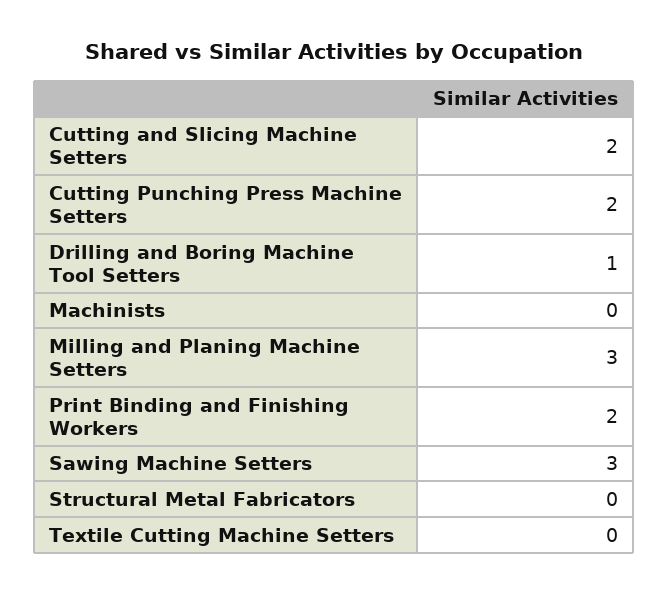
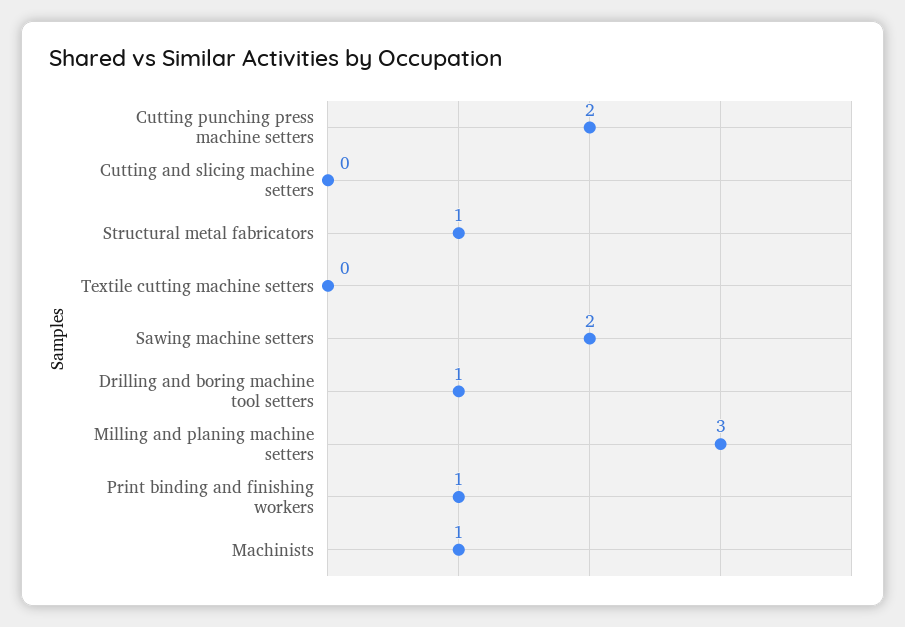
  {
-   "Cutting and Slicing Machine Setters": 2,
+   "Cutting and Slicing Machine Setters": 0,
    "Cutting Punching Press Machine Setters": 2,
    "Drilling and Boring Machine Tool Setters": 1,
-   "Machinists": 0,
+   "Machinists": 1,
    "Milling and Planing Machine Setters": 3,
-   "Print Binding and Finishing Workers": 2,
+   "Print Binding and Finishing Workers": 1,
-   "Sawing Machine Setters": 3,
+   "Sawing Machine Setters": 2,
-   "Structural Metal Fabricators": 0,
+   "Structural Metal Fabricators": 1,
    "Textile Cutting Machine Setters": 0
  }

